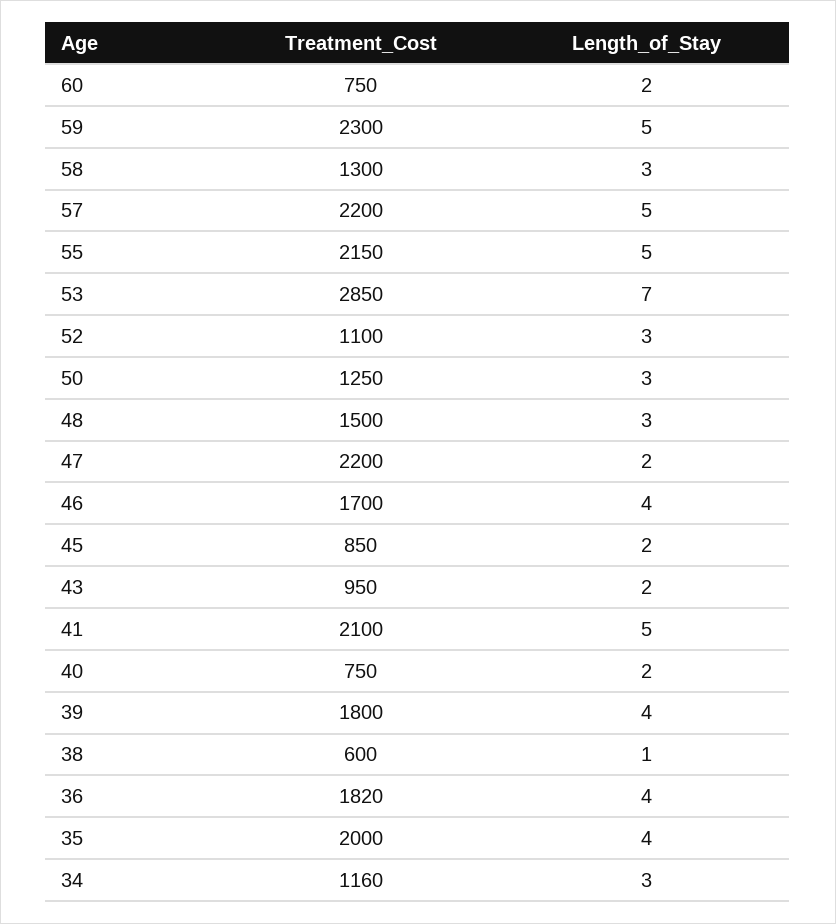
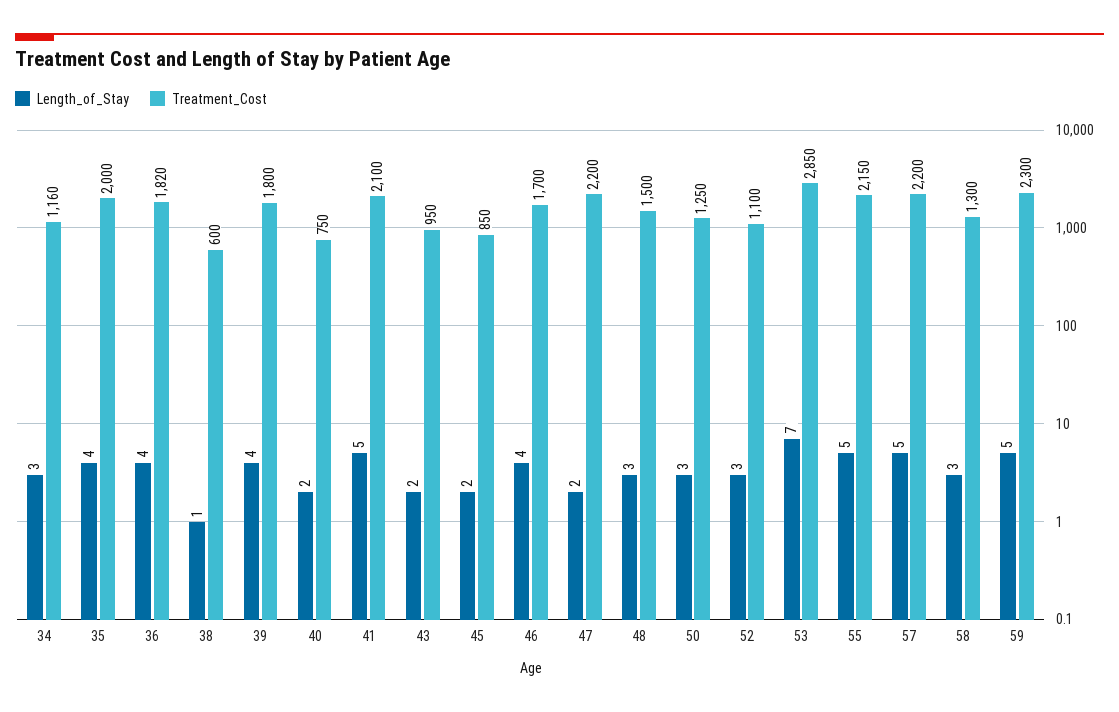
  {
    "Treatment_Cost": {
-     "60": 750,
      "59": 2300,
      "58": 1300,
      "57": 2200,
      "55": 2150,
      "53": 2850,
      "52": 1100,
      "50": 1250,
      "48": 1500,
      "47": 2200,
      "46": 1700,
      "45": 850,
      "43": 950,
      "41": 2100,
      "40": 750,
      "39": 1800,
      "38": 600,
      "36": 1820,
      "35": 2000,
      "34": 1160
    },
    "Length_of_Stay": {
-     "60": 2,
      "59": 5,
      "58": 3,
      "57": 5,
      "55": 5,
      "53": 7,
      "52": 3,
      "50": 3,
      "48": 3,
      "47": 2,
      "46": 4,
      "45": 2,
      "43": 2,
      "41": 5,
      "40": 2,
      "39": 4,
      "38": 1,
      "36": 4,
      "35": 4,
      "34": 3
    }
  }

